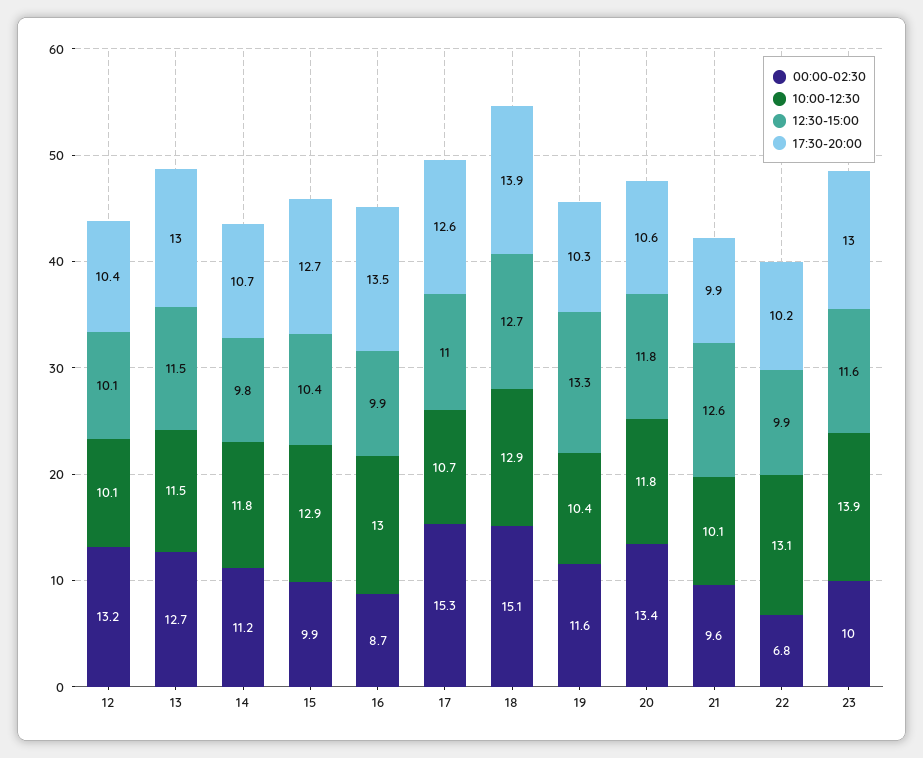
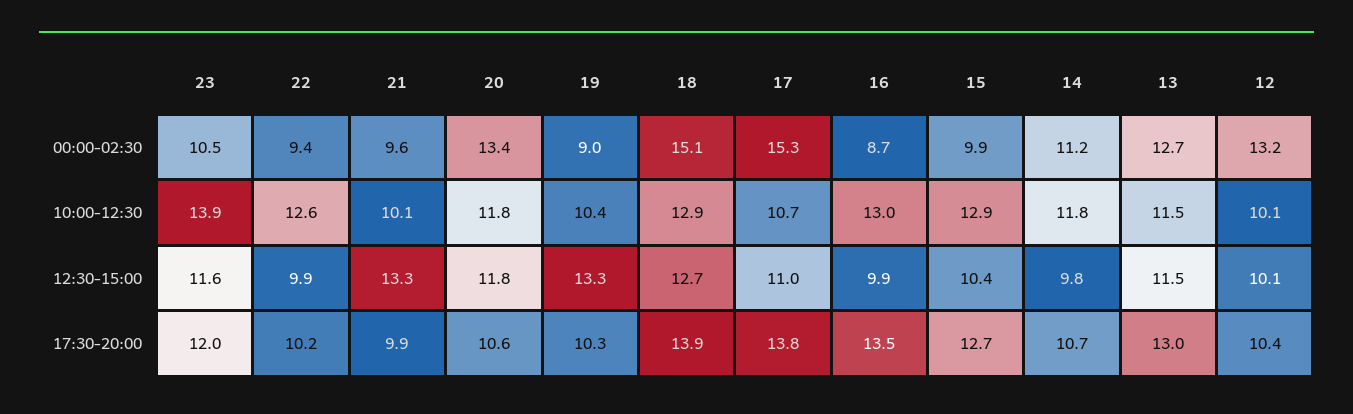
  {
    "00:00-02:30": {
      "12": 13.2,
      "13": 12.7,
      "14": 11.2,
      "15": 9.9,
      "16": 8.7,
      "17": 15.3,
      "18": 15.1,
-     "19": 11.6,
+     "19": 9,
      "20": 13.4,
      "21": 9.6,
-     "22": 6.8,
+     "22": 9.4,
-     "23": 10
+     "23": 10.5
    },
    "10:00-12:30": {
      "12": 10.1,
      "13": 11.5,
      "14": 11.8,
      "15": 12.9,
      "16": 13,
      "17": 10.7,
      "18": 12.9,
      "19": 10.4,
      "20": 11.8,
      "21": 10.1,
-     "22": 13.1,
+     "22": 12.6,
      "23": 13.9
    },
    "12:30-15:00": {
      "12": 10.1,
      "13": 11.5,
      "14": 9.8,
      "15": 10.4,
      "16": 9.9,
      "17": 11,
      "18": 12.7,
      "19": 13.3,
      "20": 11.8,
-     "21": 12.6,
+     "21": 13.3,
      "22": 9.9,
      "23": 11.6
    },
    "17:30-20:00": {
      "12": 10.4,
      "13": 13,
      "14": 10.7,
      "15": 12.7,
      "16": 13.5,
-     "17": 12.6,
+     "17": 13.8,
      "18": 13.9,
      "19": 10.3,
      "20": 10.6,
      "21": 9.9,
      "22": 10.2,
-     "23": 13
+     "23": 12
    }
  }

